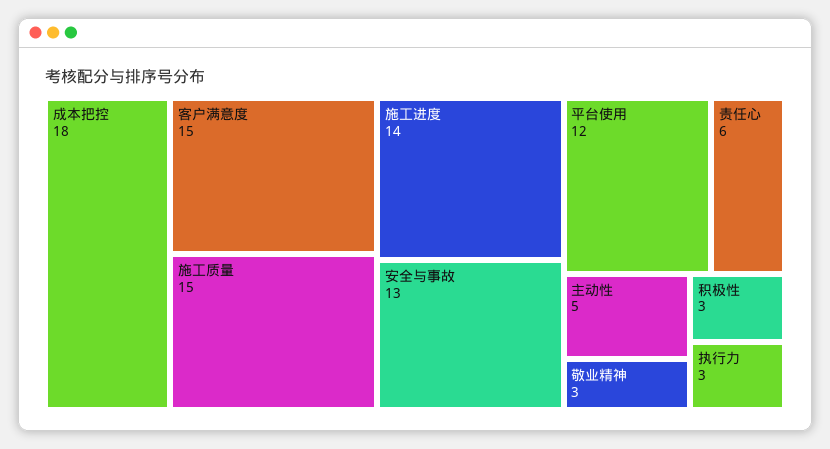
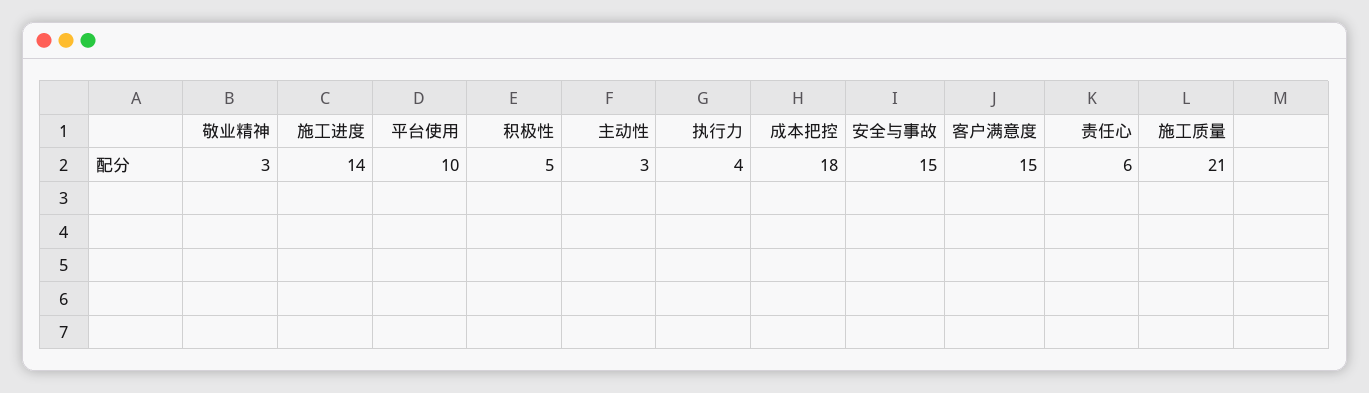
  {
    "成本把控": 18,
    "客户满意度": 15,
-   "施工质量": 15,
+   "施工质量": 21,
    "施工进度": 14,
-   "安全与事故": 13,
+   "安全与事故": 15,
-   "平台使用": 12,
+   "平台使用": 10,
    "责任心": 6,
-   "主动性": 5,
+   "主动性": 3,
    "敬业精神": 3,
-   "积极性": 3,
+   "积极性": 5,
-   "执行力": 3
+   "执行力": 4
  }

